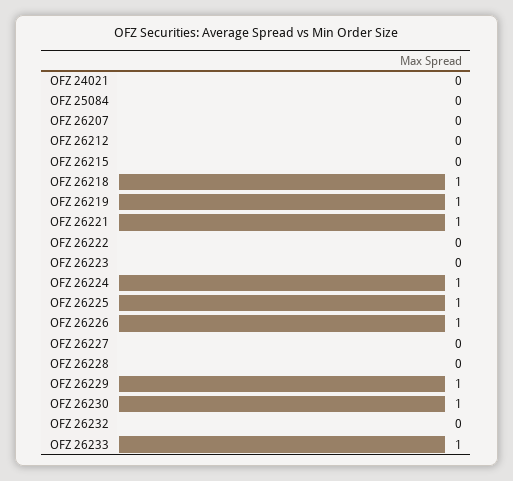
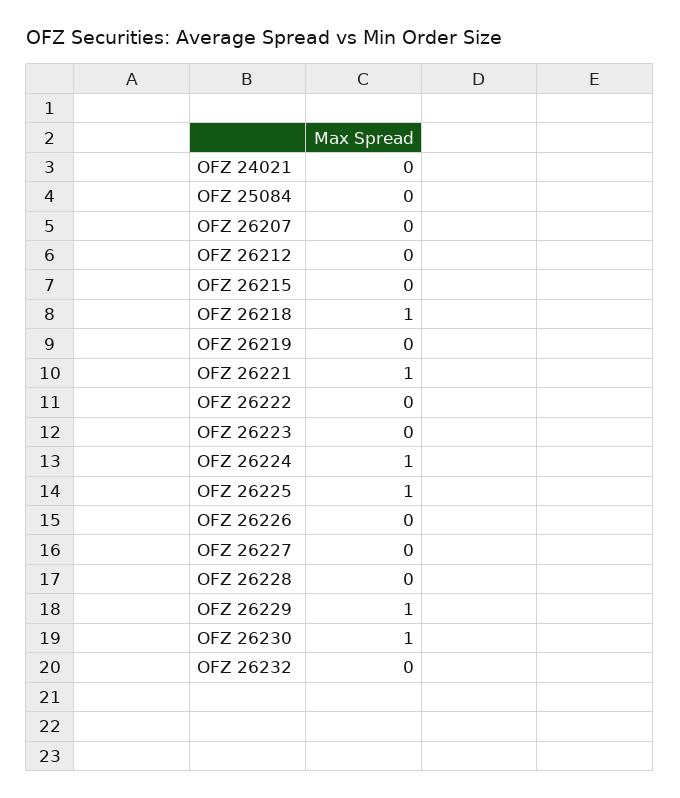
  {
    "OFZ 24021": 0,
    "OFZ 25084": 0,
    "OFZ 26207": 0,
    "OFZ 26212": 0,
    "OFZ 26215": 0,
    "OFZ 26218": 1,
-   "OFZ 26219": 1,
+   "OFZ 26219": 0,
    "OFZ 26221": 1,
    "OFZ 26222": 0,
    "OFZ 26223": 0,
    "OFZ 26224": 1,
    "OFZ 26225": 1,
-   "OFZ 26226": 1,
+   "OFZ 26226": 0,
    "OFZ 26227": 0,
    "OFZ 26228": 0,
    "OFZ 26229": 1,
    "OFZ 26230": 1,
-   "OFZ 26232": 0,
+   "OFZ 26232": 0
-   "OFZ 26233": 1
  }

